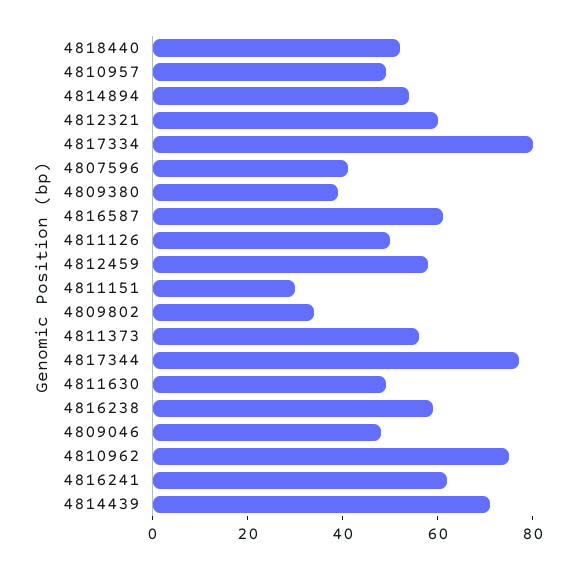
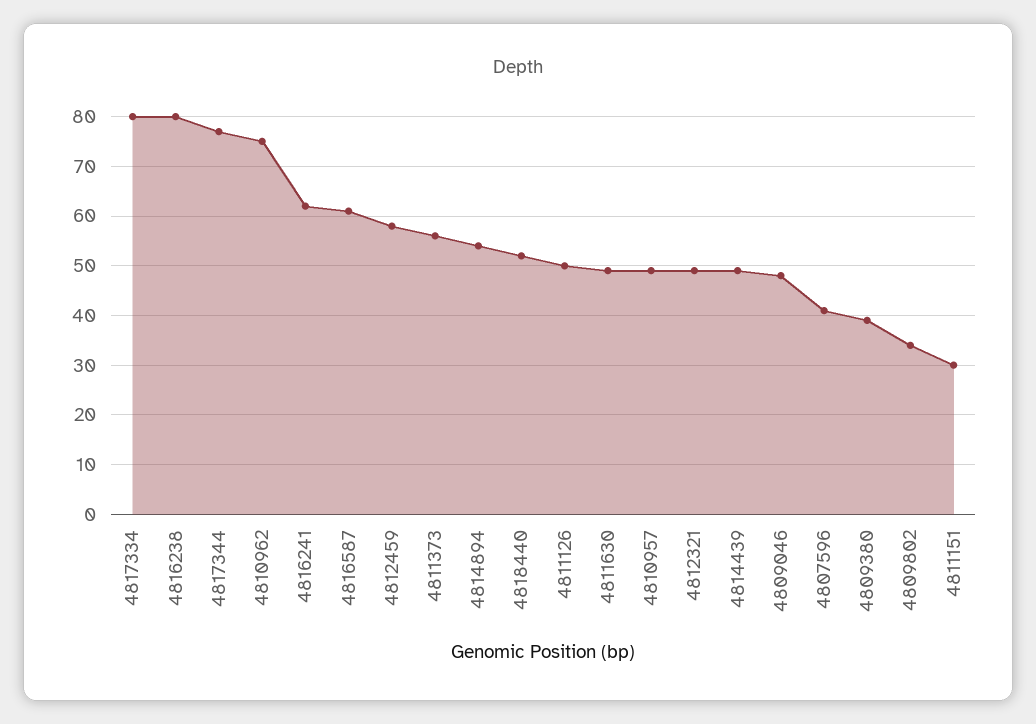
  {
    "4818440": 50,
    "4810957": 50,
    "4814894": 55,
-   "4812321": 60,
+   "4812321": 50,
    "4817334": 80,
    "4807596": 40,
    "4809380": 40,
    "4816587": 60,
    "4811126": 50,
    "4812459": 60,
    "4811151": 30,
    "4809802": 35,
    "4811373": 55,
    "4817344": 75,
    "4811630": 50,
-   "4816238": 60,
+   "4816238": 80,
    "4809046": 50,
    "4810962": 75,
    "4816241": 60,
-   "4814439": 70
+   "4814439": 50
  }

